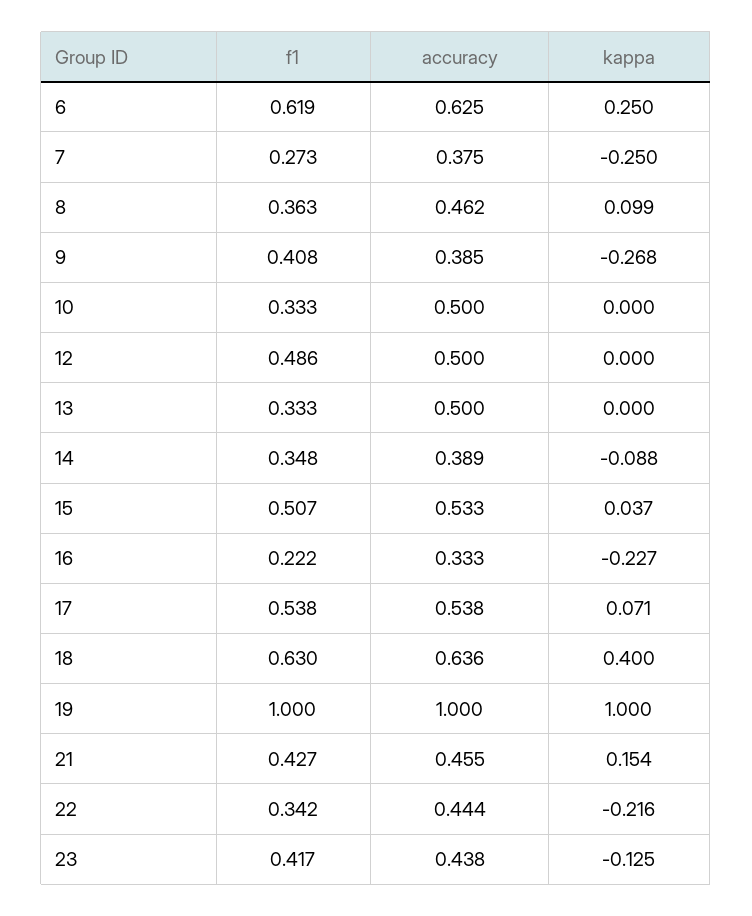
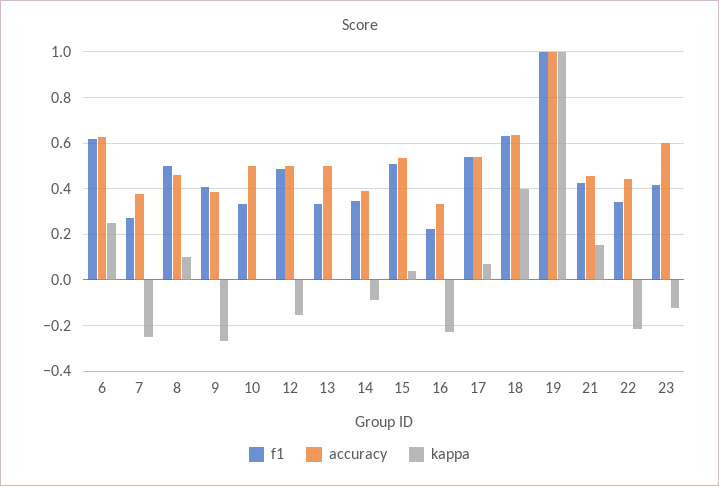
  {
    "f1": {
      "6": 0.619,
      "7": 0.273,
-     "8": 0.363,
+     "8": 0.5,
      "9": 0.408,
      "10": 0.333,
      "12": 0.486,
      "13": 0.333,
      "14": 0.348,
      "15": 0.507,
      "16": 0.222,
      "17": 0.538,
      "18": 0.63,
      "19": 1,
      "21": 0.427,
      "22": 0.342,
      "23": 0.417
    },
    "accuracy": {
      "6": 0.625,
      "7": 0.375,
      "8": 0.462,
      "9": 0.385,
      "10": 0.5,
      "12": 0.5,
      "13": 0.5,
      "14": 0.389,
      "15": 0.533,
      "16": 0.333,
      "17": 0.538,
      "18": 0.636,
      "19": 1,
      "21": 0.455,
      "22": 0.444,
-     "23": 0.438
+     "23": 0.6
    },
    "kappa": {
      "6": 0.25,
      "7": -0.25,
      "8": 0.099,
      "9": -0.268,
      "10": 0,
-     "12": 0,
+     "12": -0.15,
      "13": 0,
      "14": -0.088,
      "15": 0.037,
      "16": -0.227,
      "17": 0.071,
      "18": 0.4,
      "19": 1,
      "21": 0.154,
      "22": -0.216,
      "23": -0.125
    }
  }

